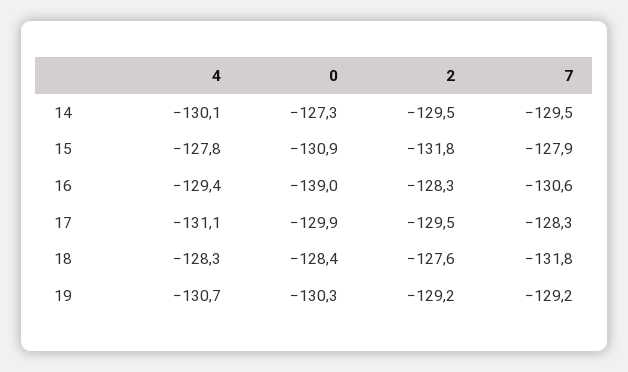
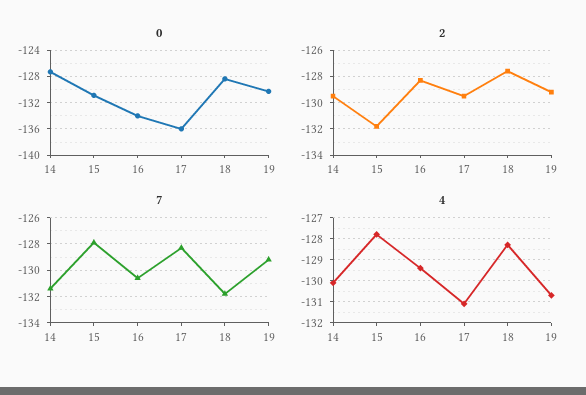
  {
    "4": {
      "14": -130.1,
      "15": -127.8,
      "16": -129.4,
      "17": -131.1,
      "18": -128.3,
      "19": -130.7
    },
    "0": {
      "14": -127.3,
      "15": -130.9,
-     "16": -139,
+     "16": -134,
-     "17": -129.9,
+     "17": -136,
      "18": -128.4,
      "19": -130.3
    },
    "2": {
      "14": -129.5,
      "15": -131.8,
      "16": -128.3,
      "17": -129.5,
      "18": -127.6,
      "19": -129.2
    },
    "7": {
-     "14": -129.5,
+     "14": -131.5,
      "15": -127.9,
      "16": -130.6,
      "17": -128.3,
      "18": -131.8,
      "19": -129.2
    }
  }

